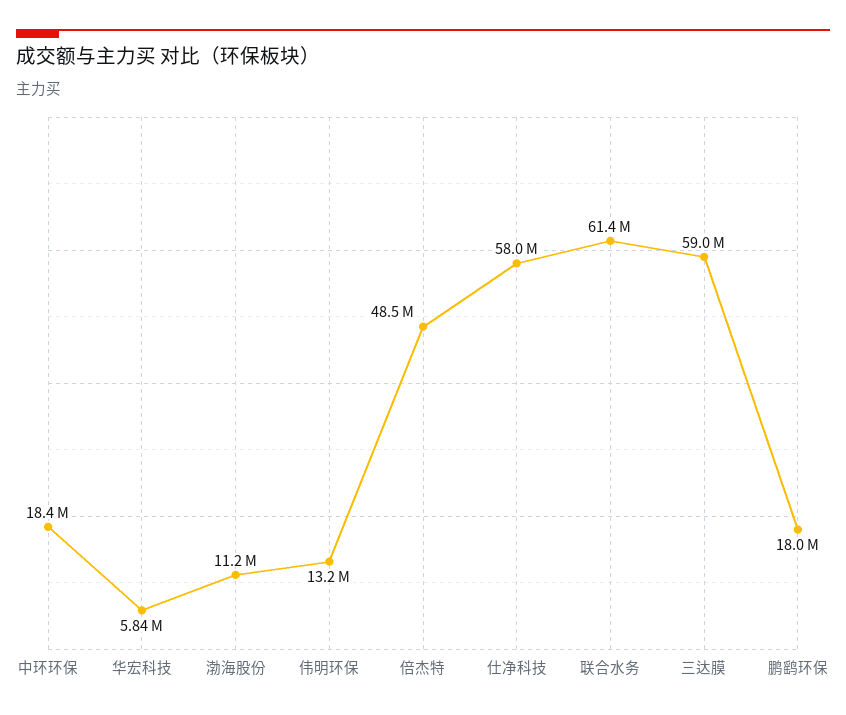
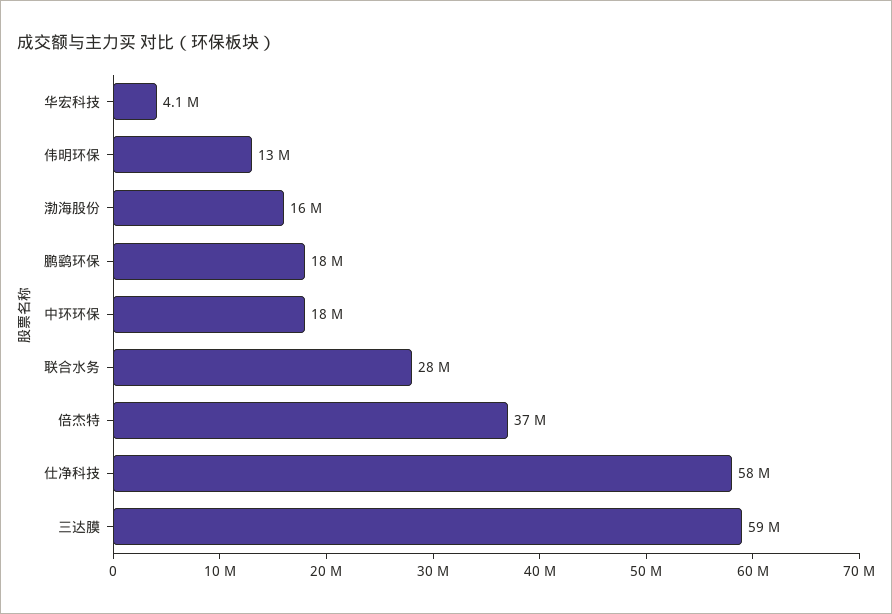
  {
    "中环环保": 18400000,
-   "华宏科技": 5840000,
+   "华宏科技": 4100000,
-   "渤海股份": 11200000,
+   "渤海股份": 16000000,
    "伟明环保": 13200000,
-   "倍杰特": 48500000,
+   "倍杰特": 37000000,
    "仕净科技": 58000000,
-   "联合水务": 61400000,
+   "联合水务": 28000000,
    "三达膜": 59000000,
    "鹏鹞环保": 18000000
  }

